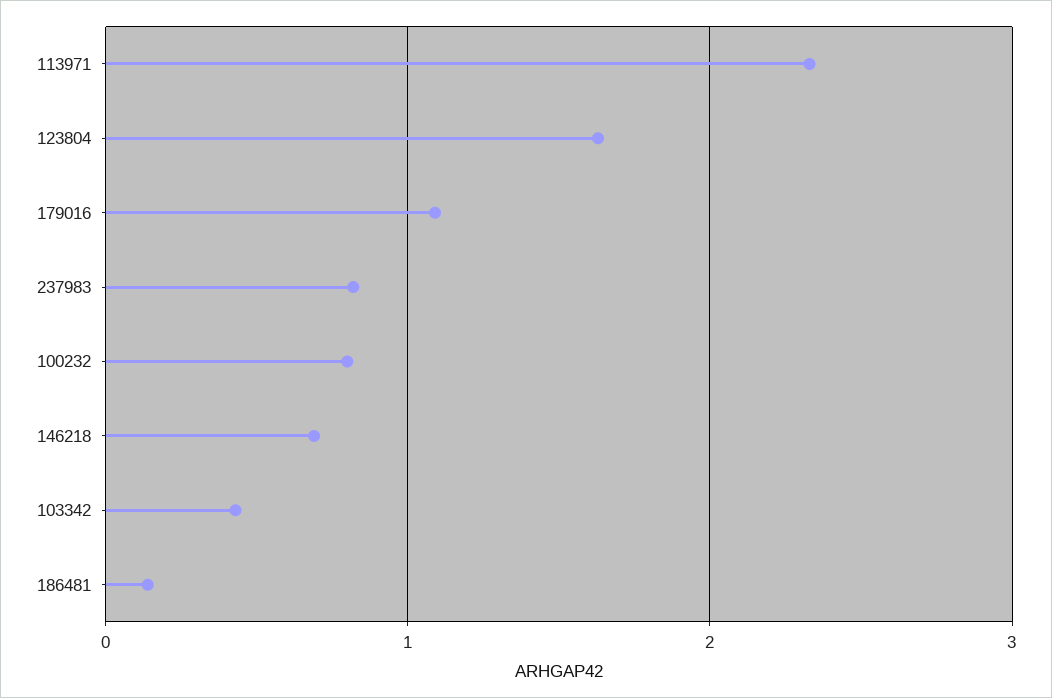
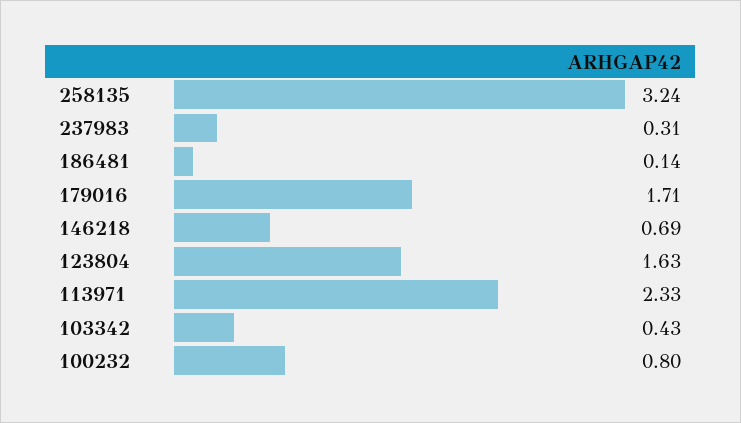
  {
    "113971": 2.33,
    "123804": 1.63,
-   "179016": 1.1,
+   "179016": 1.71,
-   "237983": 0.8,
+   "237983": 0.31,
    "100232": 0.8,
    "146218": 0.69,
    "103342": 0.43,
-   "186481": 0.14
+   "186481": 0.14,
+   "258135": 3.24
  }

